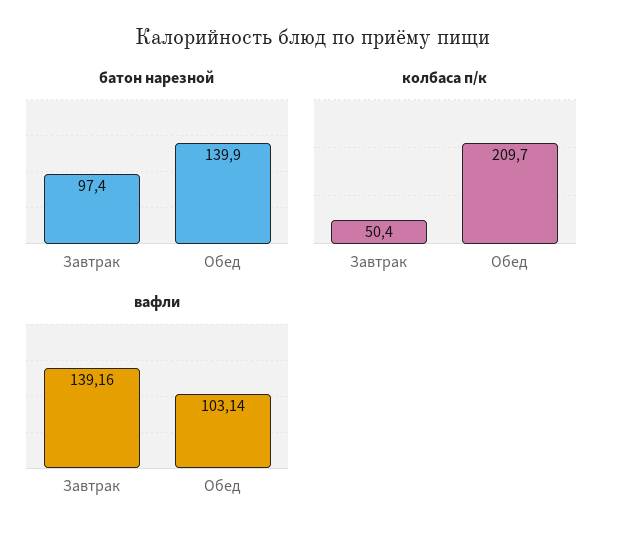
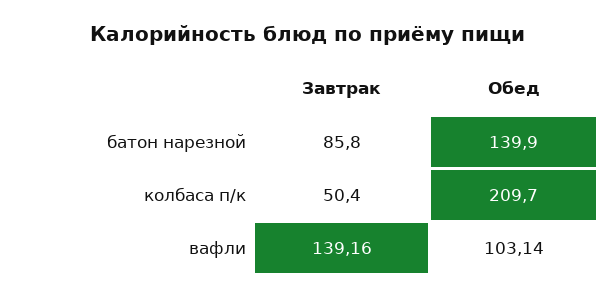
  {
    "батон нарезной": {
-     "Завтрак": 97.4,
+     "Завтрак": 85.8,
      "Обед": 139.9
    },
    "колбаса п/к": {
      "Завтрак": 50.4,
      "Обед": 209.7
    },
    "вафли": {
      "Завтрак": 139.16,
      "Обед": 103.14
    }
  }

